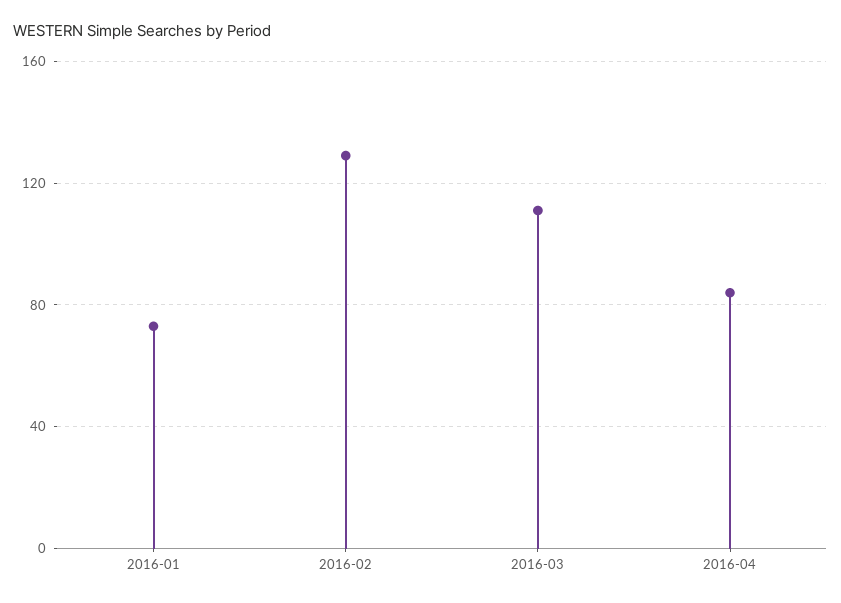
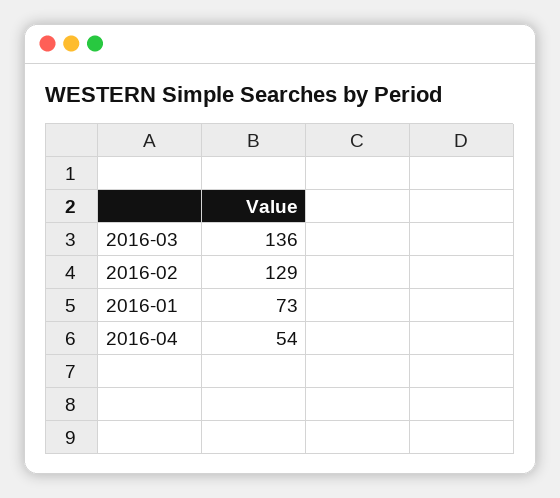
  {
    "2016-01": 73,
    "2016-02": 129,
-   "2016-03": 110,
+   "2016-03": 136,
-   "2016-04": 85
+   "2016-04": 54
  }

